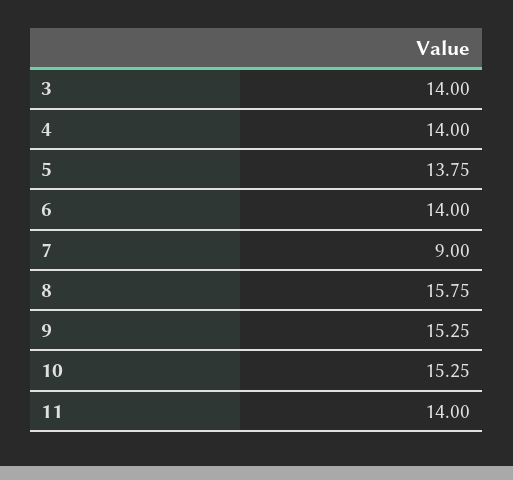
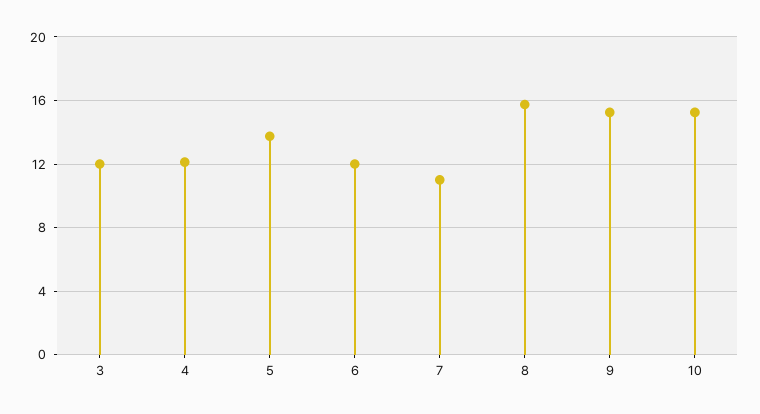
  {
-   "3": 14,
+   "3": 12,
-   "4": 14,
+   "4": 12,
    "5": 13.75,
-   "6": 14,
+   "6": 12,
-   "7": 9,
+   "7": 11,
    "8": 15.75,
    "9": 15.25,
-   "10": 15.25,
+   "10": 15.25
-   "11": 14
  }

